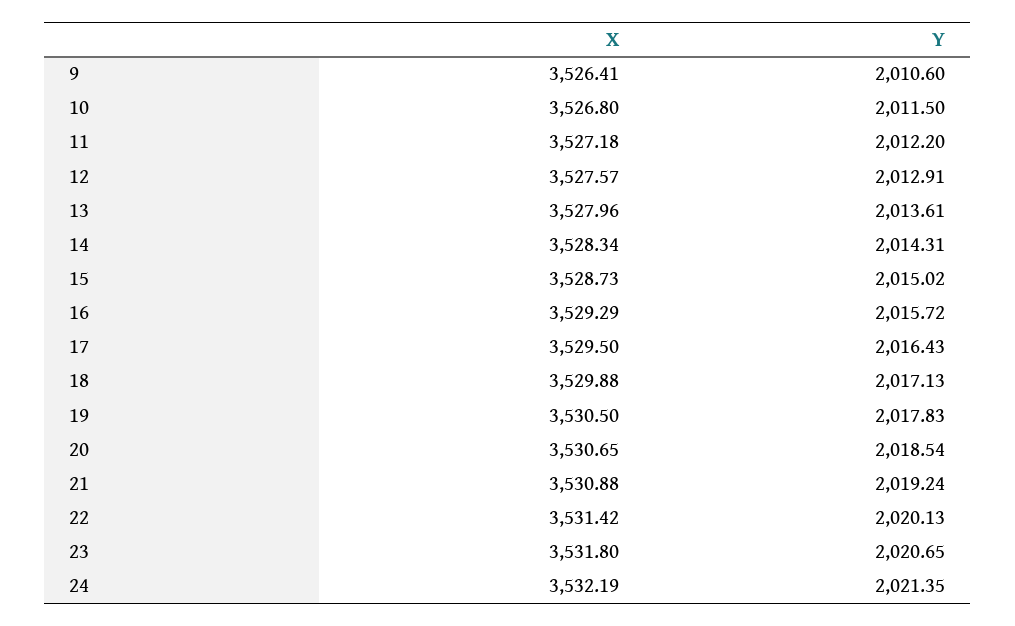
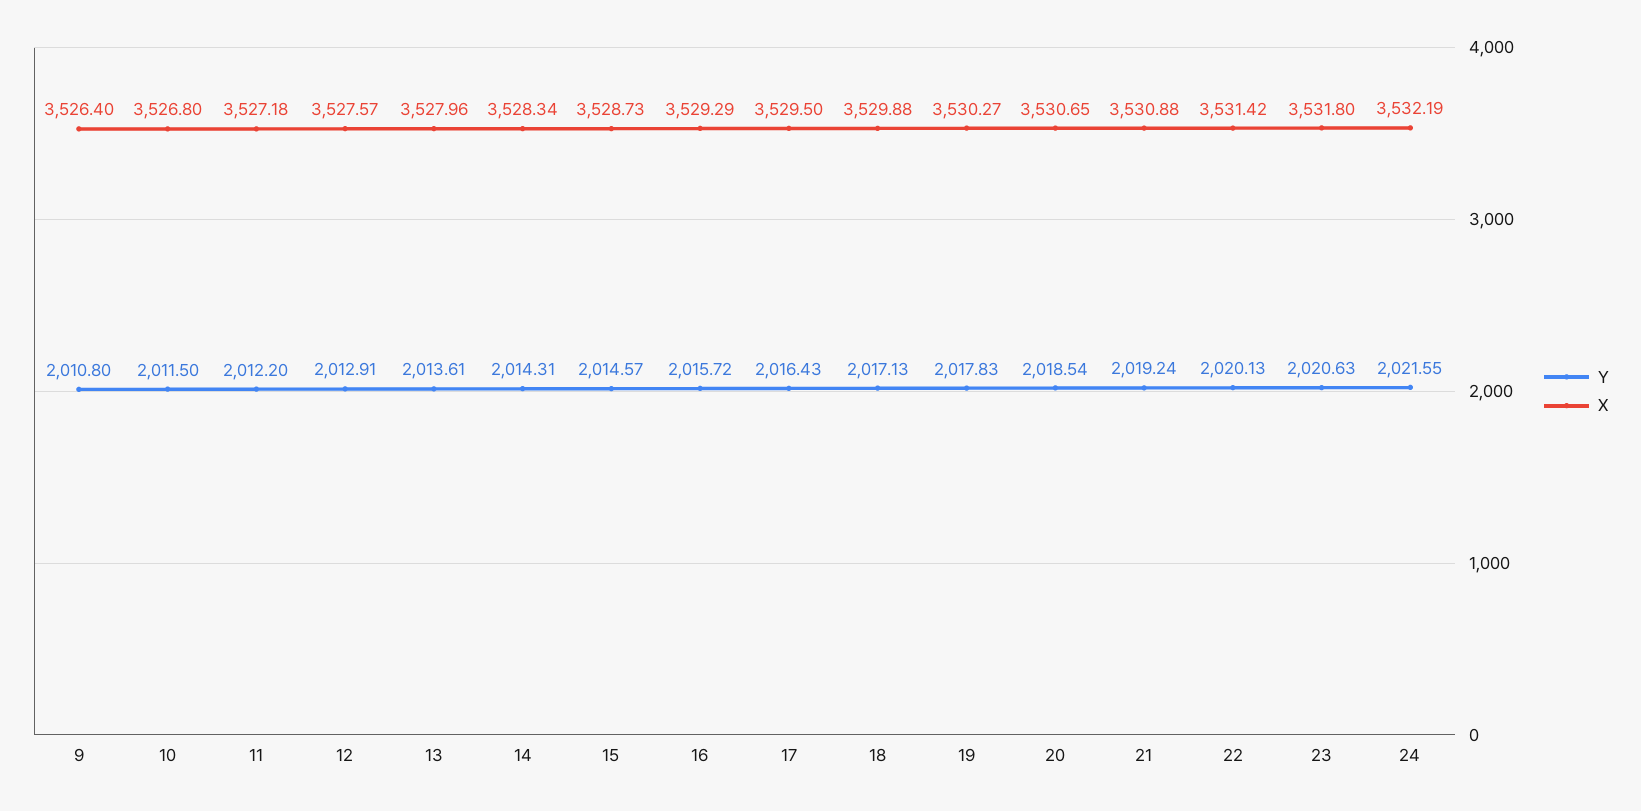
  {
    "X": {
-     "9": 3526.41,
+     "9": 3526.4,
      "10": 3526.8,
      "11": 3527.18,
      "12": 3527.57,
      "13": 3527.96,
      "14": 3528.34,
      "15": 3528.73,
      "16": 3529.29,
      "17": 3529.5,
      "18": 3529.88,
-     "19": 3530.5,
+     "19": 3530.27,
      "20": 3530.65,
      "21": 3530.88,
      "22": 3531.42,
      "23": 3531.8,
      "24": 3532.19
    },
    "Y": {
-     "9": 2010.6,
+     "9": 2010.8,
      "10": 2011.5,
      "11": 2012.2,
      "12": 2012.91,
      "13": 2013.61,
      "14": 2014.31,
-     "15": 2015.02,
+     "15": 2014.57,
      "16": 2015.72,
      "17": 2016.43,
      "18": 2017.13,
      "19": 2017.83,
      "20": 2018.54,
      "21": 2019.24,
      "22": 2020.13,
-     "23": 2020.65,
+     "23": 2020.63,
-     "24": 2021.35
+     "24": 2021.55
    }
  }

